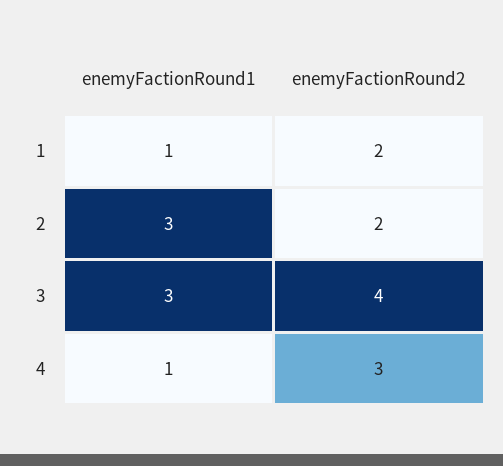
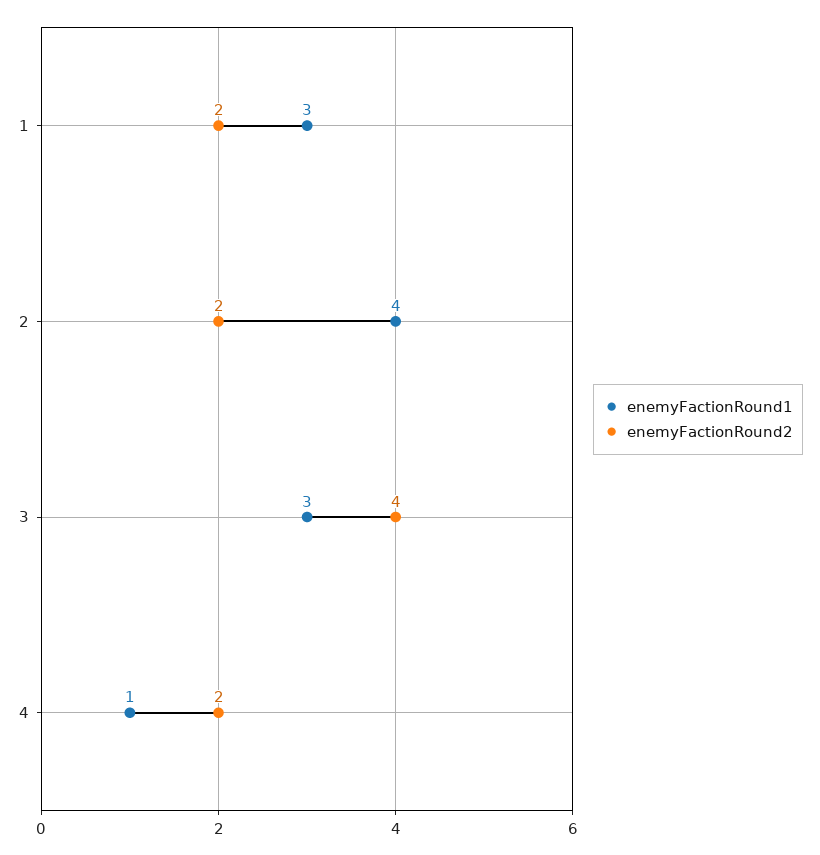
  {
    "enemyFactionRound1": {
-     "1": 1,
+     "1": 3,
-     "2": 3,
+     "2": 4,
      "3": 3,
      "4": 1
    },
    "enemyFactionRound2": {
      "1": 2,
      "2": 2,
      "3": 4,
-     "4": 3
+     "4": 2
    }
  }

